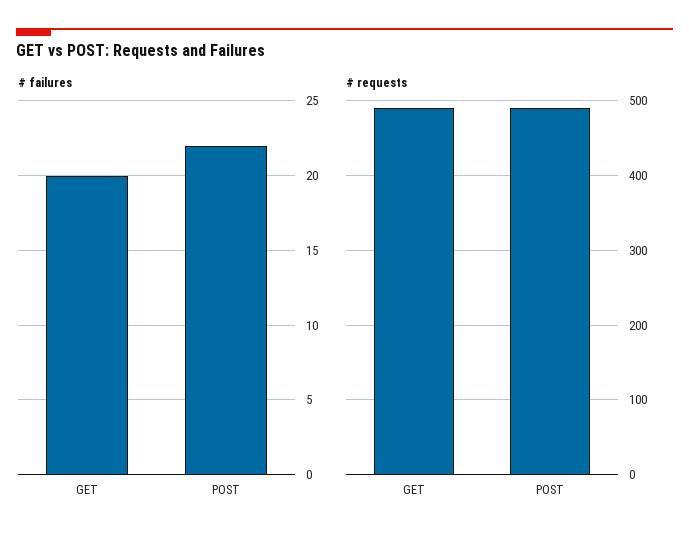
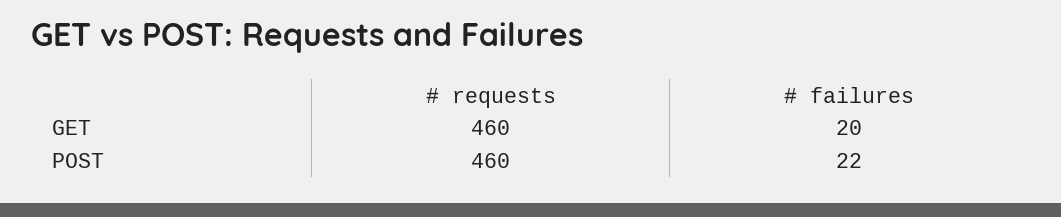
  {
    "# failures": {
      "GET": 20,
      "POST": 22
    },
    "# requests": {
-     "GET": 490,
+     "GET": 460,
-     "POST": 490
+     "POST": 460
    }
  }

